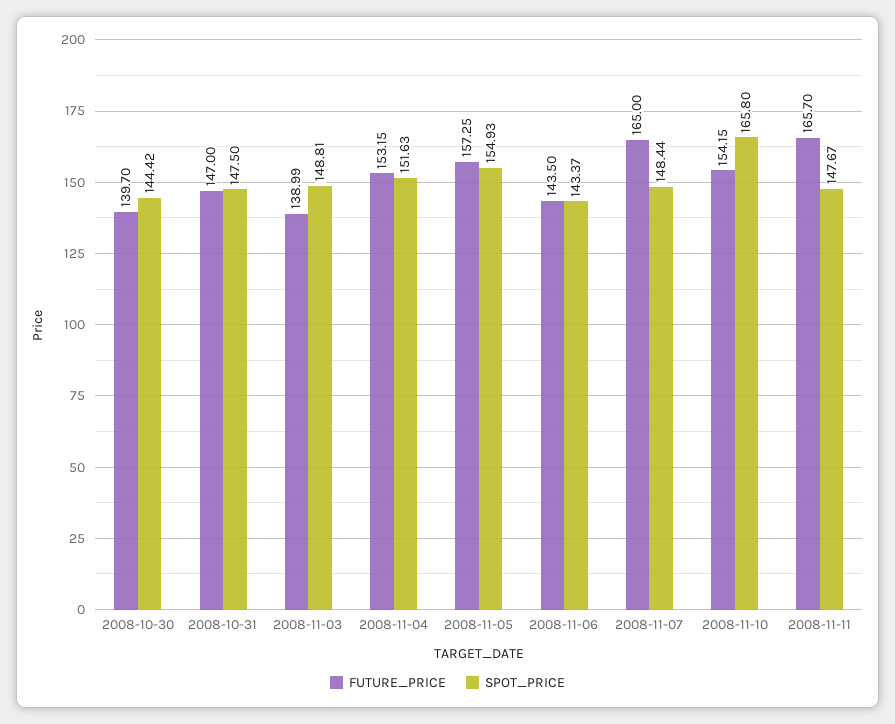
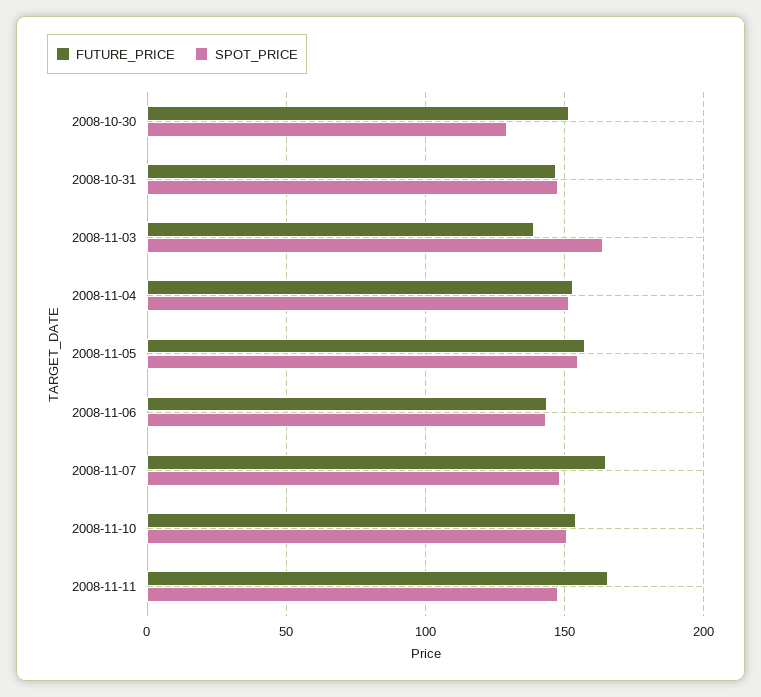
  {
    "FUTURE_PRICE": {
-     "2008-10-30": 139.7,
+     "2008-10-30": 150,
      "2008-10-31": 147,
      "2008-11-03": 138.99,
      "2008-11-04": 153.15,
      "2008-11-05": 157.25,
      "2008-11-06": 143.5,
      "2008-11-07": 165,
      "2008-11-10": 154.15,
      "2008-11-11": 165.7
    },
    "SPOT_PRICE": {
-     "2008-10-30": 144.42,
+     "2008-10-30": 130,
      "2008-10-31": 147.5,
-     "2008-11-03": 148.81,
+     "2008-11-03": 165,
      "2008-11-04": 151.63,
      "2008-11-05": 154.93,
      "2008-11-06": 143.37,
      "2008-11-07": 148.44,
-     "2008-11-10": 165.8,
+     "2008-11-10": 150,
      "2008-11-11": 147.67
    }
  }

